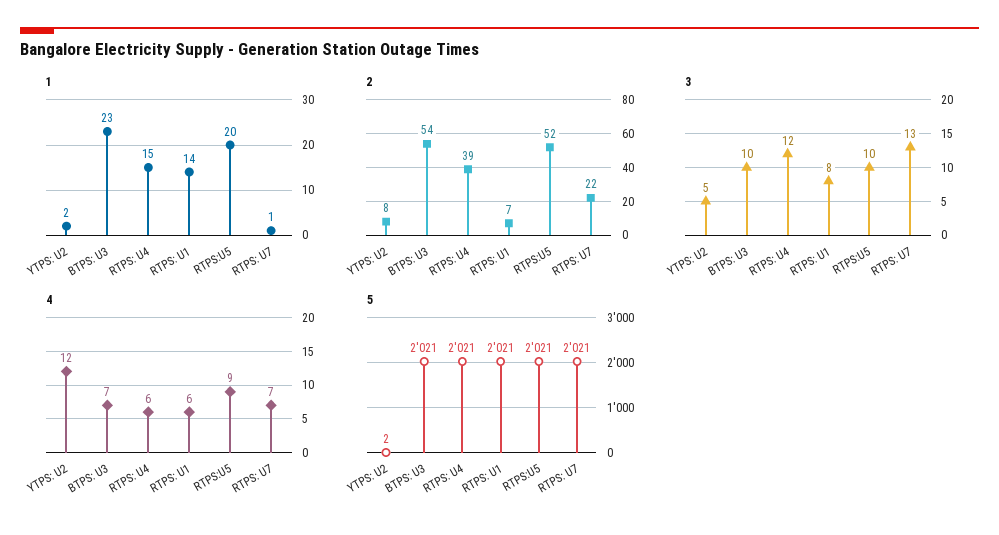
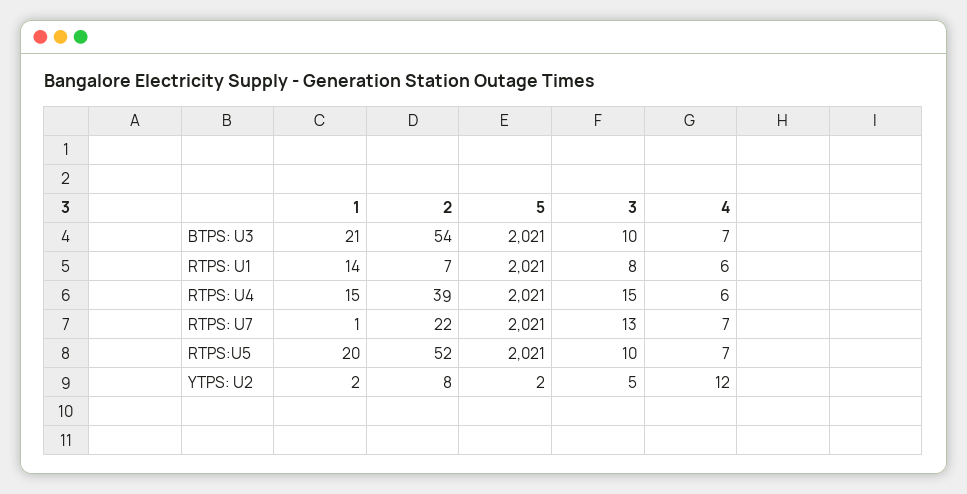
  {
    "1": {
      "YTPS: U2": 2,
-     "BTPS: U3": 23,
+     "BTPS: U3": 21,
      "RTPS: U4": 15,
      "RTPS: U1": 14,
      "RTPS:U5": 20,
      "RTPS: U7": 1
    },
    "2": {
      "YTPS: U2": 8,
      "BTPS: U3": 54,
      "RTPS: U4": 39,
      "RTPS: U1": 7,
      "RTPS:U5": 52,
      "RTPS: U7": 22
    },
    "3": {
      "YTPS: U2": 5,
      "BTPS: U3": 10,
-     "RTPS: U4": 12,
+     "RTPS: U4": 15,
      "RTPS: U1": 8,
      "RTPS:U5": 10,
      "RTPS: U7": 13
    },
    "4": {
      "YTPS: U2": 12,
      "BTPS: U3": 7,
      "RTPS: U4": 6,
      "RTPS: U1": 6,
-     "RTPS:U5": 9,
+     "RTPS:U5": 7,
      "RTPS: U7": 7
    },
    "5": {
      "YTPS: U2": 2,
      "BTPS: U3": 2021,
      "RTPS: U4": 2021,
      "RTPS: U1": 2021,
      "RTPS:U5": 2021,
      "RTPS: U7": 2021
    }
  }

